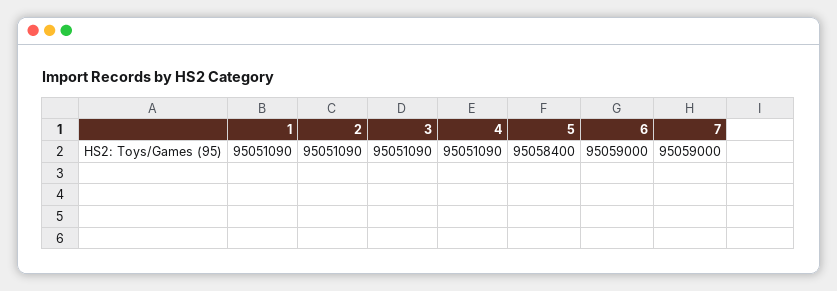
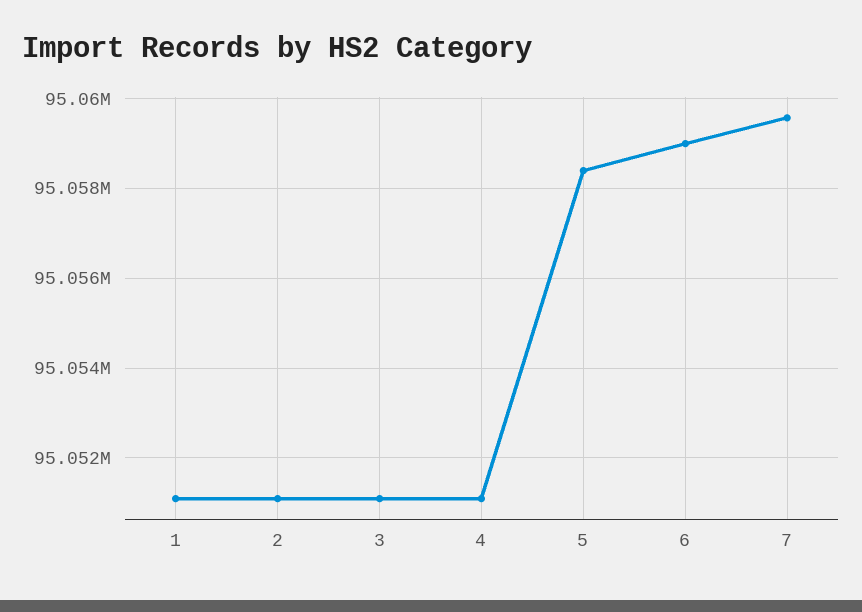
  {
    "1": 95051090,
    "2": 95051090,
    "3": 95051090,
    "4": 95051090,
    "5": 95058400,
    "6": 95059000,
-   "7": 95059000
+   "7": 95059600
  }

